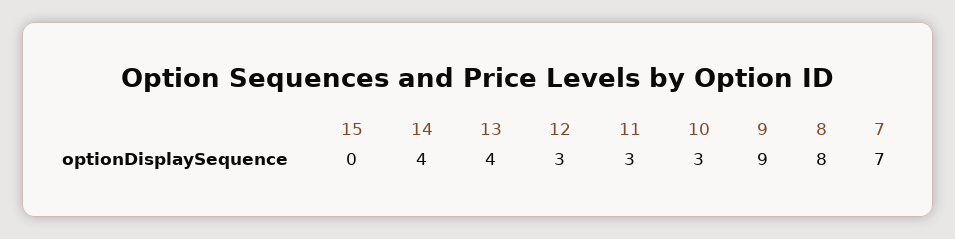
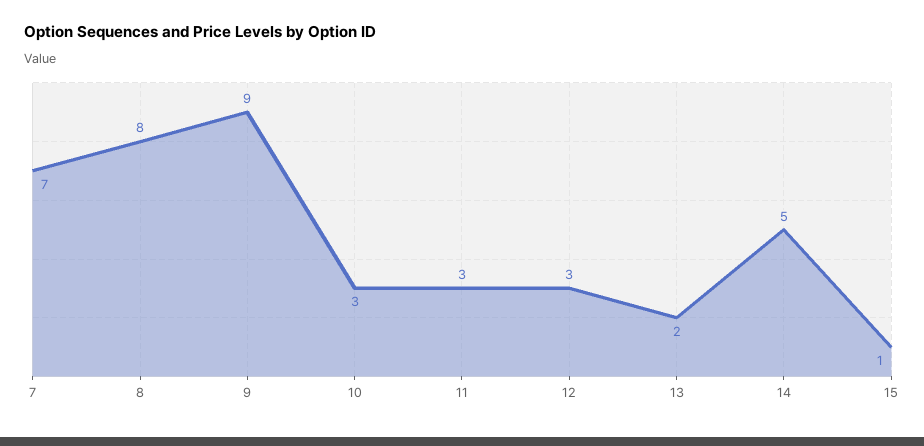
  {
-   "15": 0,
+   "15": 1,
-   "14": 4,
+   "14": 5,
-   "13": 4,
+   "13": 2,
    "12": 3,
    "11": 3,
    "10": 3,
    "9": 9,
    "8": 8,
    "7": 7
  }

